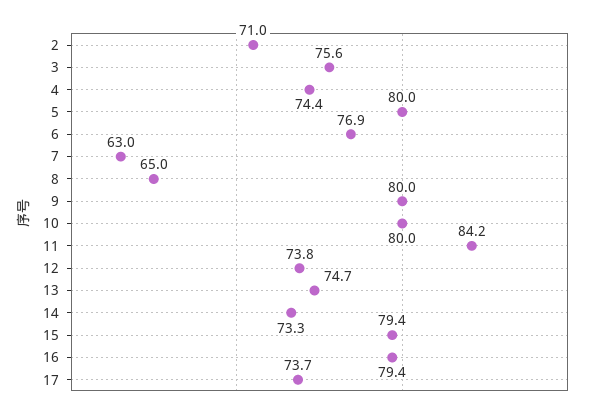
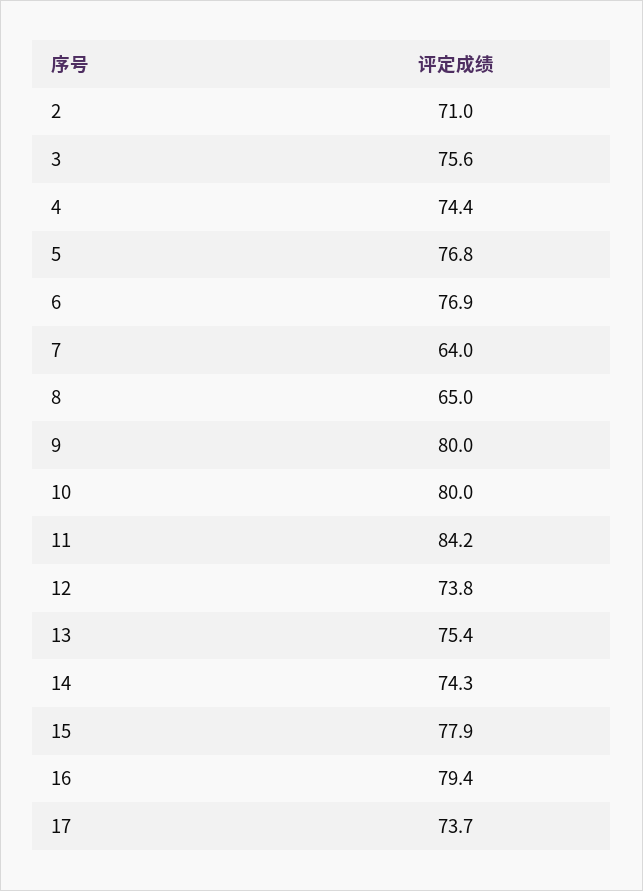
  {
    "2": 71,
    "3": 75.6,
    "4": 74.4,
-   "5": 80,
+   "5": 76.8,
    "6": 76.9,
-   "7": 63,
+   "7": 64,
    "8": 65,
    "9": 80,
    "10": 80,
    "11": 84.2,
    "12": 73.8,
-   "13": 74.7,
+   "13": 75.4,
-   "14": 73.3,
+   "14": 74.3,
-   "15": 79.4,
+   "15": 77.9,
    "16": 79.4,
    "17": 73.7
  }

